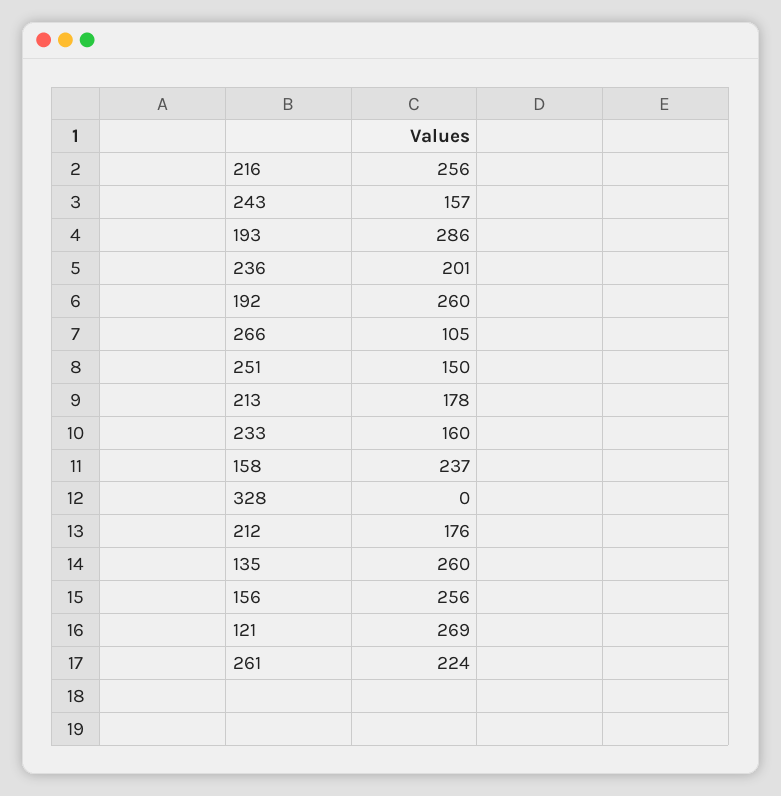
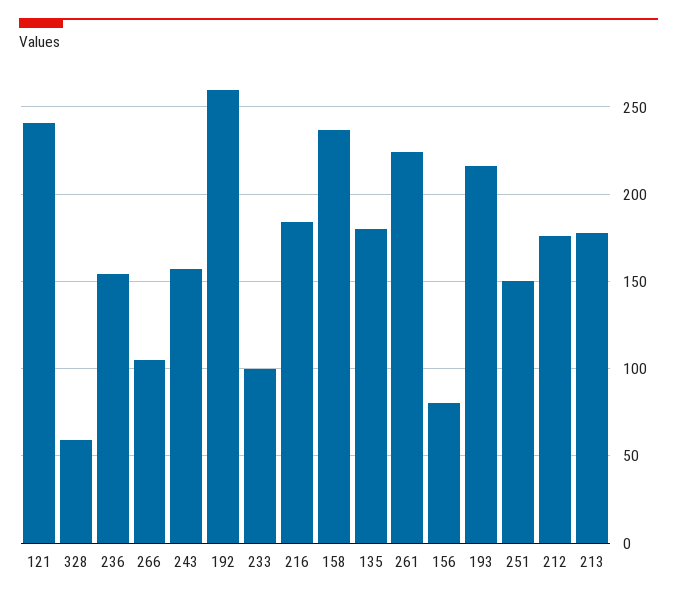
  {
-   "216": 256,
+   "216": 185,
    "243": 157,
-   "193": 286,
+   "193": 215,
-   "236": 201,
+   "236": 155,
    "192": 260,
    "266": 105,
    "251": 150,
    "213": 178,
-   "233": 160,
+   "233": 100,
    "158": 237,
-   "328": 0,
+   "328": 60,
    "212": 176,
-   "135": 260,
+   "135": 180,
-   "156": 256,
+   "156": 80,
-   "121": 269,
+   "121": 240,
    "261": 224
  }

